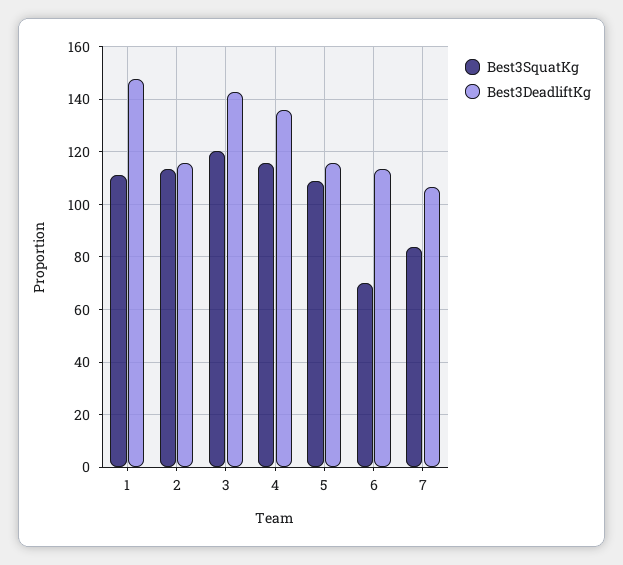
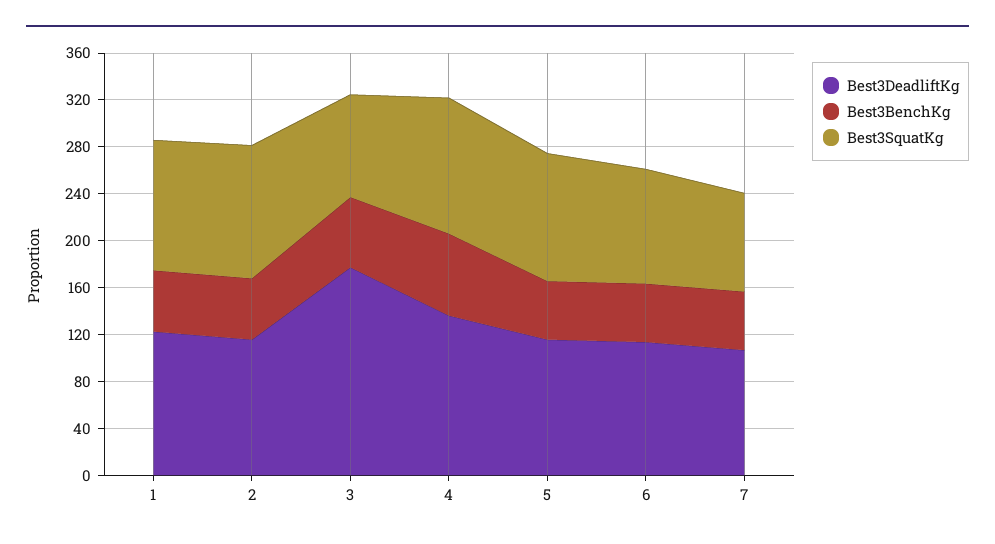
  {
    "Best3SquatKg": {
      "1": 110,
      "2": 112.5,
-     "3": 120,
+     "3": 90,
      "4": 115,
      "5": 110,
-     "6": 70,
+     "6": 100,
      "7": 85
    },
    "Best3DeadliftKg": {
-     "1": 147.5,
+     "1": 120,
      "2": 115,
-     "3": 142.5,
+     "3": 180,
      "4": 135,
      "5": 115,
      "6": 112.5,
      "7": 107.5
-   }
+   },
+   "Best3BenchKg": {
+     "1": 50,
+     "2": 50,
+     "3": 60,
+     "4": 70,
+     "5": 50,
+     "6": 50,
+     "7": 50
+   }
  }

